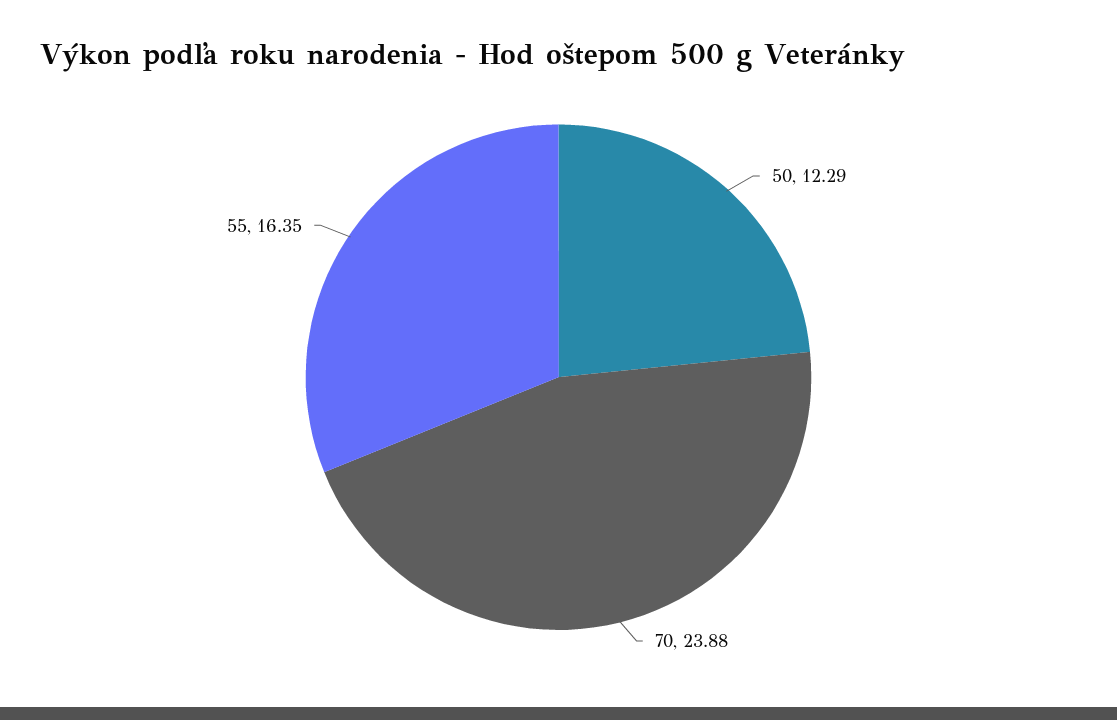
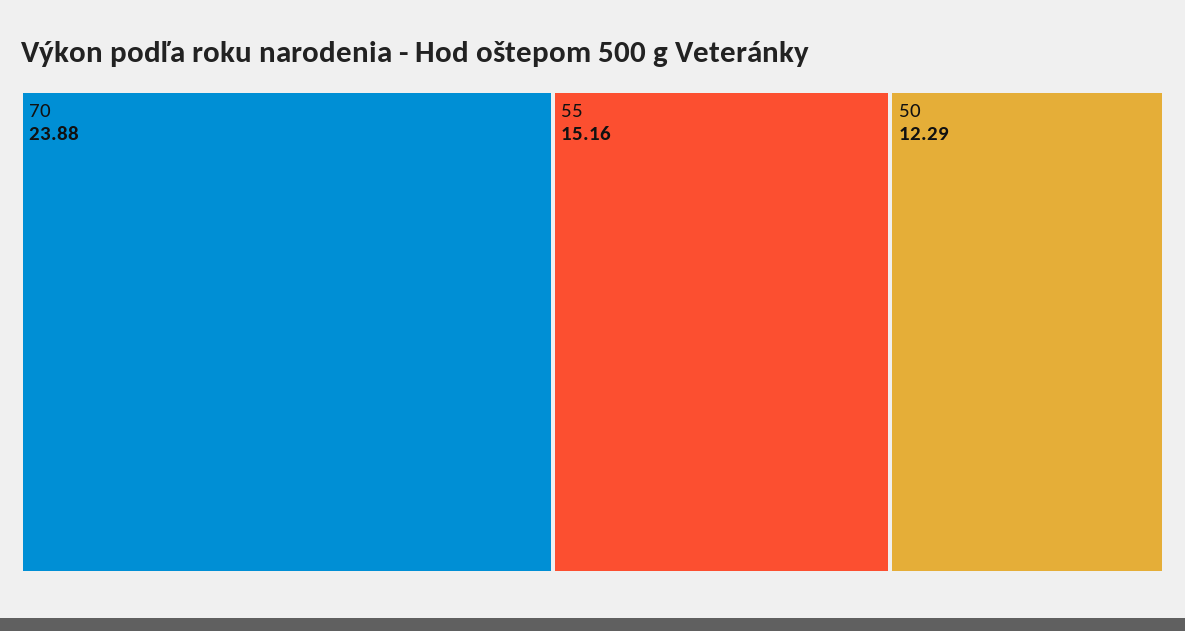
  {
    "50": 12.29,
    "70": 23.88,
-   "55": 16.35
+   "55": 15.16
  }

